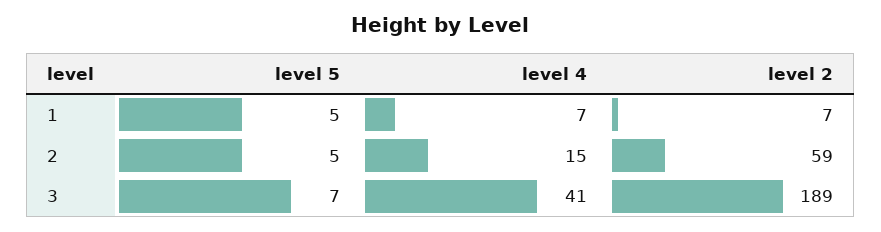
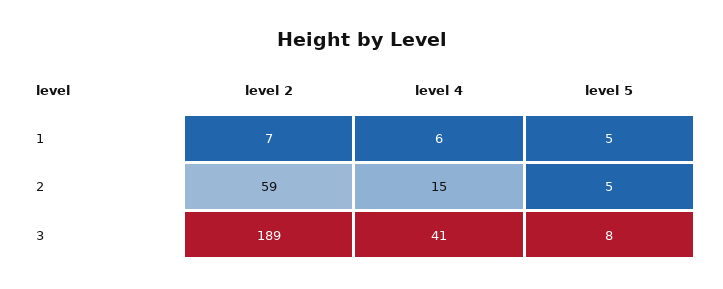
  {
    "level 5": {
      "1": 5,
      "2": 5,
-     "3": 7
+     "3": 8
    },
    "level 4": {
-     "1": 7,
+     "1": 6,
      "2": 15,
      "3": 41
    },
    "level 2": {
      "1": 7,
      "2": 59,
      "3": 189
    }
  }

